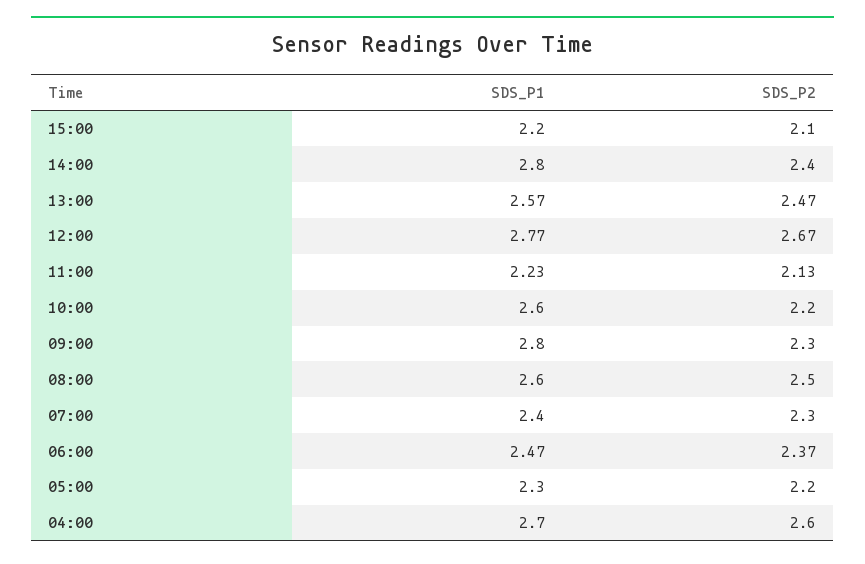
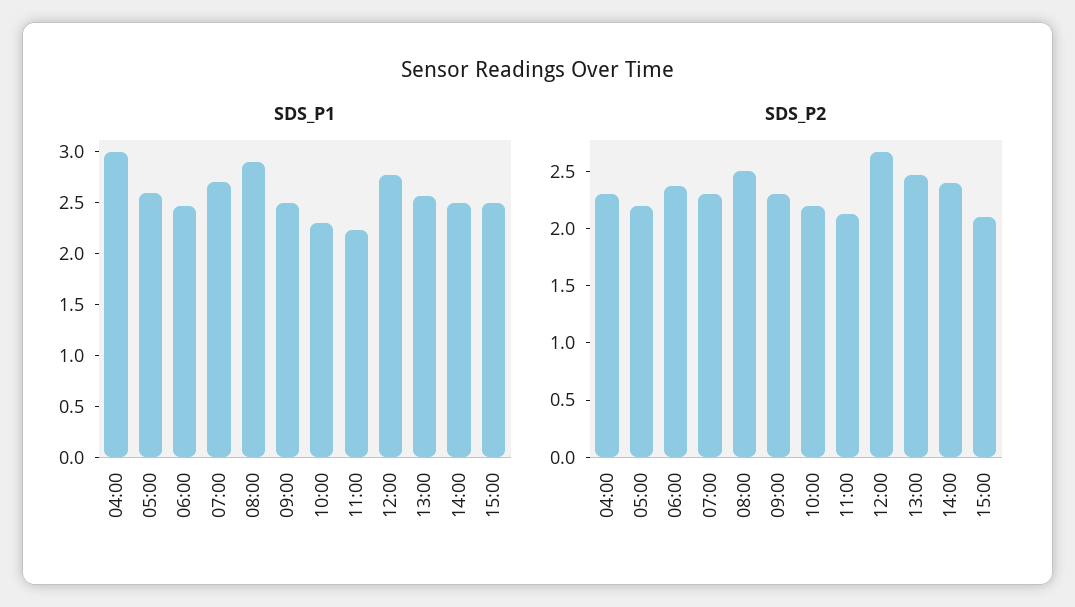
  {
    "SDS_P1": {
-     "15:00": 2.2,
+     "15:00": 2.5,
-     "14:00": 2.8,
+     "14:00": 2.5,
      "13:00": 2.57,
      "12:00": 2.77,
      "11:00": 2.23,
-     "10:00": 2.6,
+     "10:00": 2.3,
-     "09:00": 2.8,
+     "09:00": 2.5,
-     "08:00": 2.6,
+     "08:00": 2.9,
-     "07:00": 2.4,
+     "07:00": 2.7,
      "06:00": 2.47,
-     "05:00": 2.3,
+     "05:00": 2.6,
-     "04:00": 2.7
+     "04:00": 3
    },
    "SDS_P2": {
      "15:00": 2.1,
      "14:00": 2.4,
      "13:00": 2.47,
      "12:00": 2.67,
      "11:00": 2.13,
      "10:00": 2.2,
      "09:00": 2.3,
      "08:00": 2.5,
      "07:00": 2.3,
      "06:00": 2.37,
      "05:00": 2.2,
-     "04:00": 2.6
+     "04:00": 2.3
    }
  }

